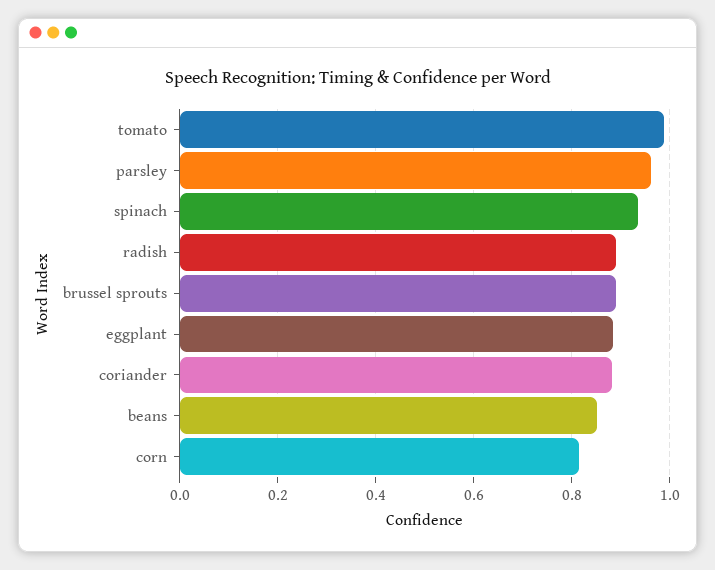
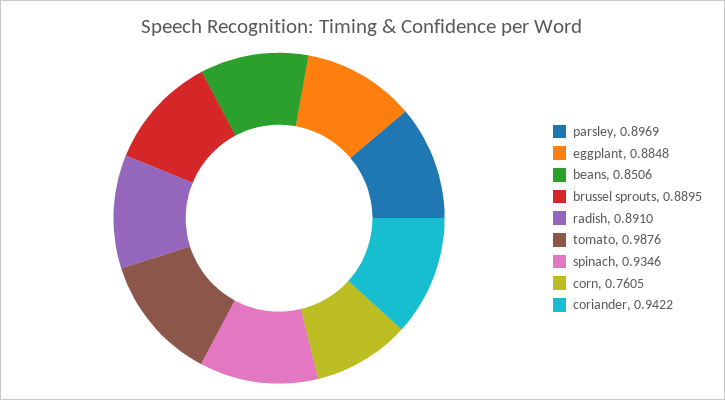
  {
    "tomato": 0.9876,
-   "parsley": 0.96,
+   "parsley": 0.8969,
    "spinach": 0.9346,
    "radish": 0.891,
    "brussel sprouts": 0.8895,
    "eggplant": 0.8848,
-   "coriander": 0.88,
+   "coriander": 0.9422,
    "beans": 0.8506,
-   "corn": 0.82
+   "corn": 0.7605
  }

